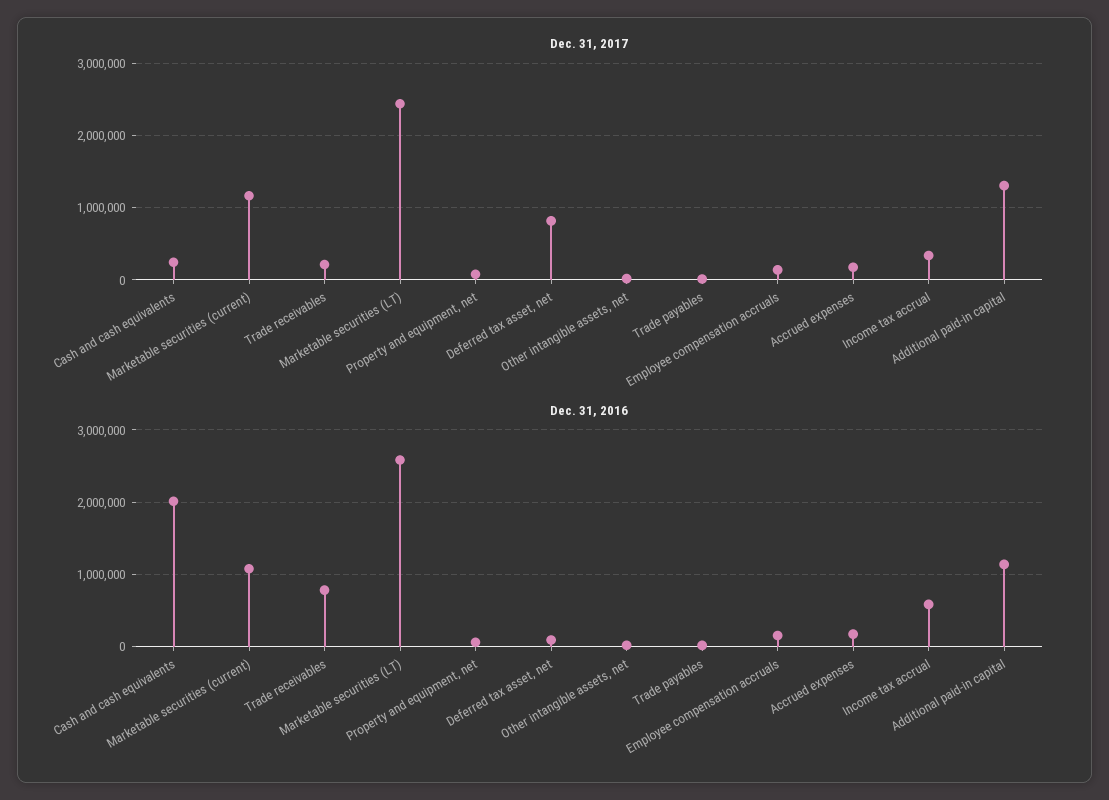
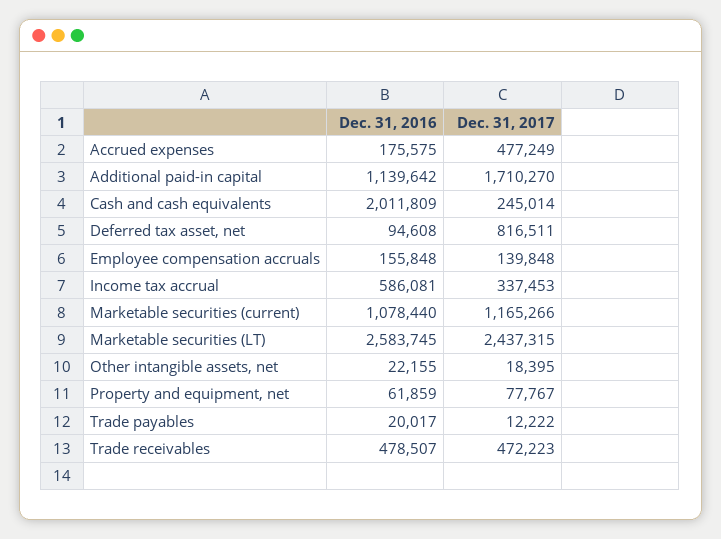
  {
    "Dec. 31, 2017": {
      "Cash and cash equivalents": 245014,
      "Marketable securities (current)": 1165266,
-     "Trade receivables": 200000,
+     "Trade receivables": 472223,
      "Marketable securities (LT)": 2437315,
      "Property and equipment, net": 77767,
      "Deferred tax asset, net": 816511,
      "Other intangible assets, net": 18395,
      "Trade payables": 12222,
      "Employee compensation accruals": 139848,
-     "Accrued expenses": 200000,
+     "Accrued expenses": 477249,
      "Income tax accrual": 337453,
-     "Additional paid-in capital": 1300000
+     "Additional paid-in capital": 1710270
    },
    "Dec. 31, 2016": {
      "Cash and cash equivalents": 2011809,
      "Marketable securities (current)": 1078440,
-     "Trade receivables": 800000,
+     "Trade receivables": 478507,
      "Marketable securities (LT)": 2583745,
      "Property and equipment, net": 61859,
      "Deferred tax asset, net": 94608,
      "Other intangible assets, net": 22155,
      "Trade payables": 20017,
      "Employee compensation accruals": 155848,
      "Accrued expenses": 175575,
      "Income tax accrual": 586081,
      "Additional paid-in capital": 1139642
    }
  }

